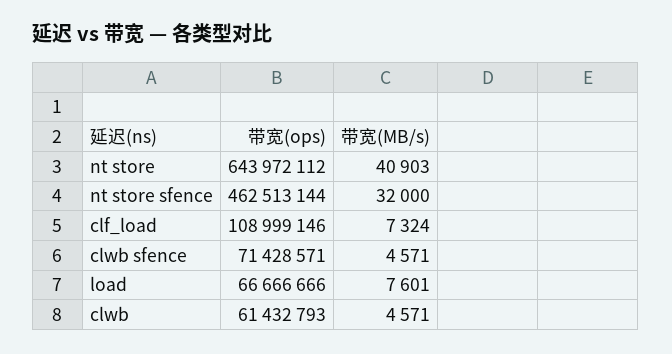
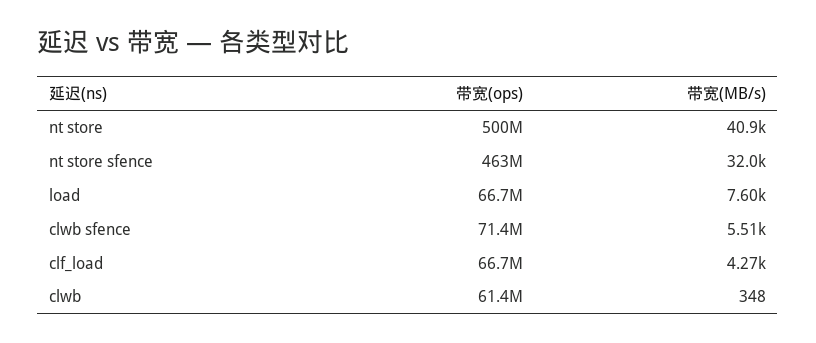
  {
    "带宽(ops)": {
-     "nt store": 643972112,
+     "nt store": 500000000,
      "nt store sfence": 462513144,
-     "clf_load": 108999146,
+     "clf_load": 66700000,
      "clwb sfence": 71428571,
      "load": 66666666,
      "clwb": 61432793
    },
    "带宽(MB/s)": {
      "nt store": 40903,
      "nt store sfence": 32000,
-     "clf_load": 7324,
+     "clf_load": 4270,
-     "clwb sfence": 4571,
+     "clwb sfence": 5510,
      "load": 7601,
-     "clwb": 4571
+     "clwb": 348
    }
  }

